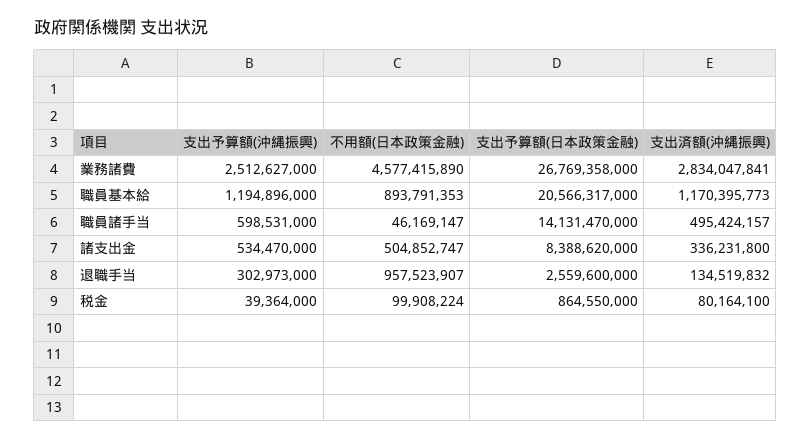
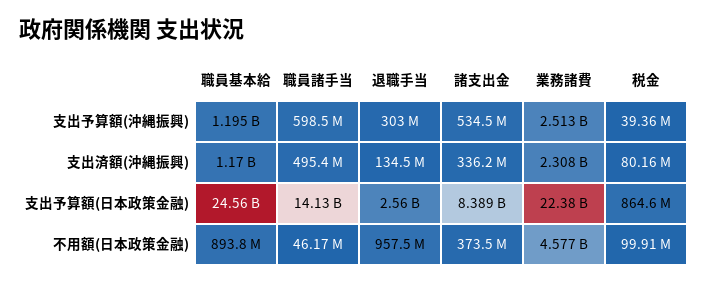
  {
    "支出予算額(沖縄振興)": {
      "業務諸費": 2512627000,
      "職員基本給": 1194896000,
      "職員諸手当": 598531000,
      "諸支出金": 534470000,
      "退職手当": 302973000,
      "税金": 39364000
    },
    "不用額(日本政策金融)": {
      "業務諸費": 4577415890,
      "職員基本給": 893791353,
      "職員諸手当": 46169147,
-     "諸支出金": 504852747,
+     "諸支出金": 373500000,
      "退職手当": 957523907,
      "税金": 99908224
    },
    "支出予算額(日本政策金融)": {
-     "業務諸費": 26769358000,
+     "業務諸費": 22380000000,
-     "職員基本給": 20566317000,
+     "職員基本給": 24560000000,
      "職員諸手当": 14131470000,
      "諸支出金": 8388620000,
      "退職手当": 2559600000,
      "税金": 864550000
    },
    "支出済額(沖縄振興)": {
-     "業務諸費": 2834047841,
+     "業務諸費": 2308000000,
      "職員基本給": 1170395773,
      "職員諸手当": 495424157,
      "諸支出金": 336231800,
      "退職手当": 134519832,
      "税金": 80164100
    }
  }

